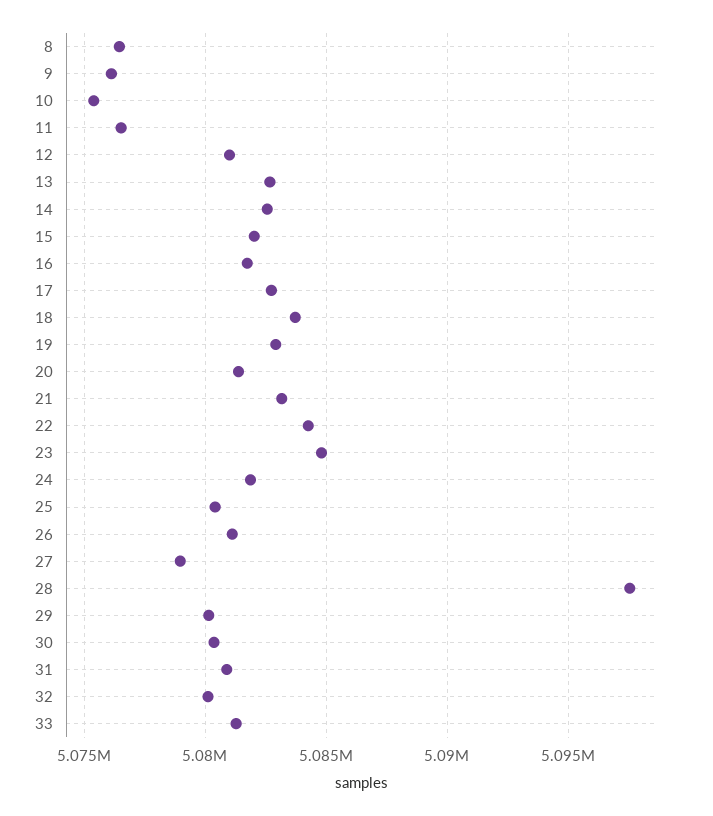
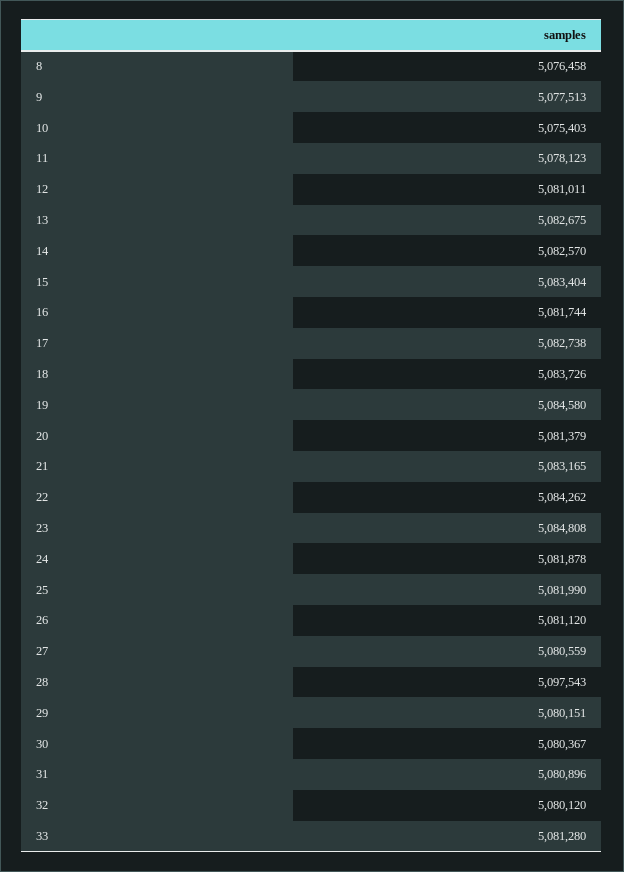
  {
    "8": 5076458,
-   "9": 5076000,
+   "9": 5077513,
    "10": 5075403,
-   "11": 5076500,
+   "11": 5078123,
    "12": 5081011,
    "13": 5082675,
    "14": 5082570,
-   "15": 5082000,
+   "15": 5083404,
    "16": 5081744,
    "17": 5082738,
    "18": 5083726,
-   "19": 5083000,
+   "19": 5084580,
    "20": 5081379,
    "21": 5083165,
    "22": 5084262,
    "23": 5084808,
    "24": 5081878,
-   "25": 5080500,
+   "25": 5081990,
    "26": 5081120,
-   "27": 5079000,
+   "27": 5080559,
    "28": 5097543,
    "29": 5080151,
    "30": 5080367,
    "31": 5080896,
    "32": 5080120,
    "33": 5081280
  }

